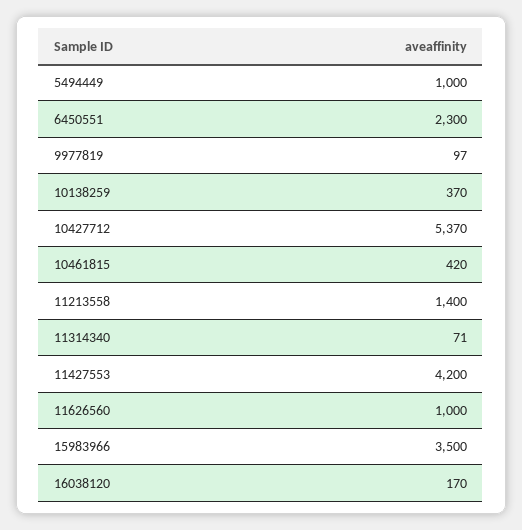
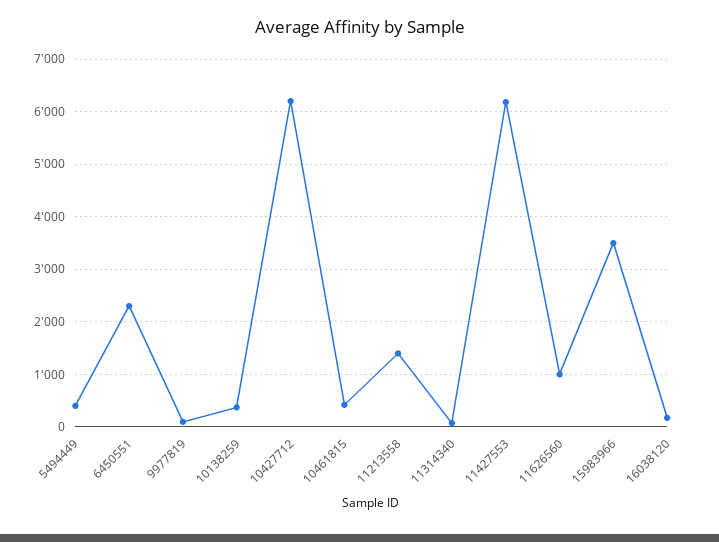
  {
-   "5494449": 1000,
+   "5494449": 400,
    "6450551": 2300,
    "9977819": 97,
    "10138259": 370,
-   "10427712": 5370,
+   "10427712": 6200,
    "10461815": 420,
    "11213558": 1400,
    "11314340": 71,
-   "11427553": 4200,
+   "11427553": 6200,
    "11626560": 1000,
    "15983966": 3500,
    "16038120": 170
  }

